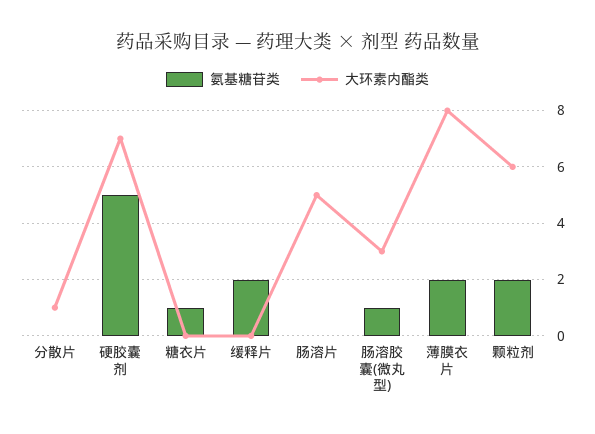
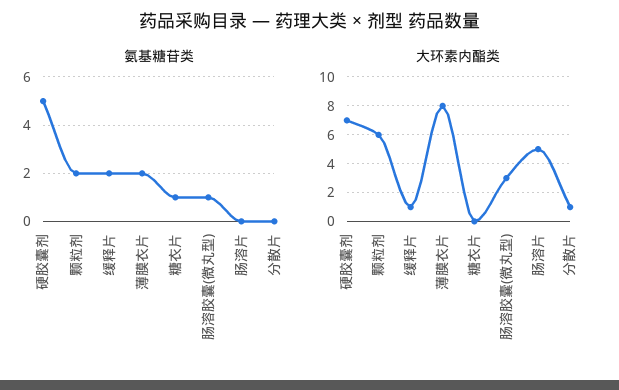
  {
    "氨基糖苷类": {
      "分散片": 0,
      "硬胶囊剂": 5,
      "糖衣片": 1,
      "缓释片": 2,
      "肠溶片": 0,
      "肠溶胶囊(微丸型)": 1,
      "薄膜衣片": 2,
      "颗粒剂": 2
    },
    "大环素内酯类": {
      "分散片": 1,
      "硬胶囊剂": 7,
      "糖衣片": 0,
-     "缓释片": 0,
+     "缓释片": 1,
      "肠溶片": 5,
      "肠溶胶囊(微丸型)": 3,
      "薄膜衣片": 8,
      "颗粒剂": 6
    }
  }

